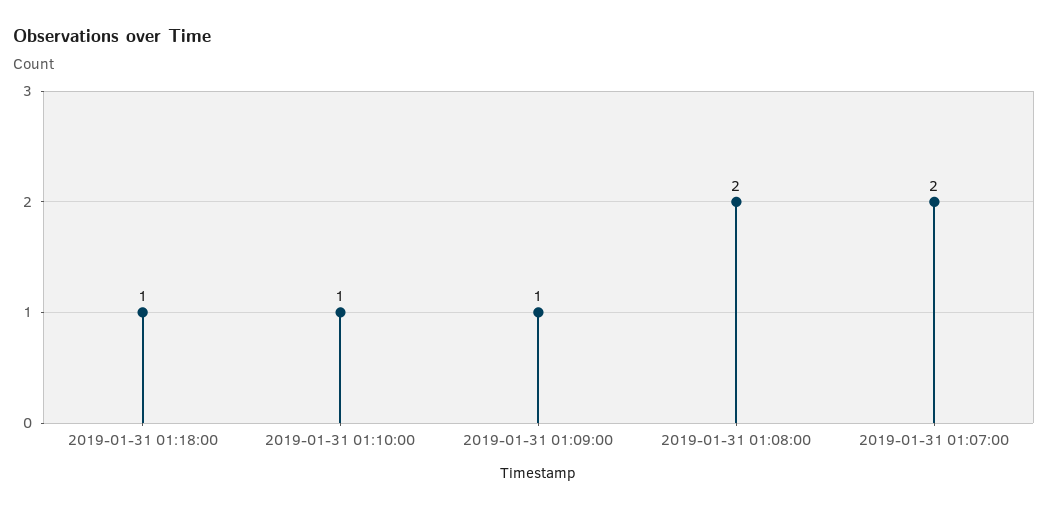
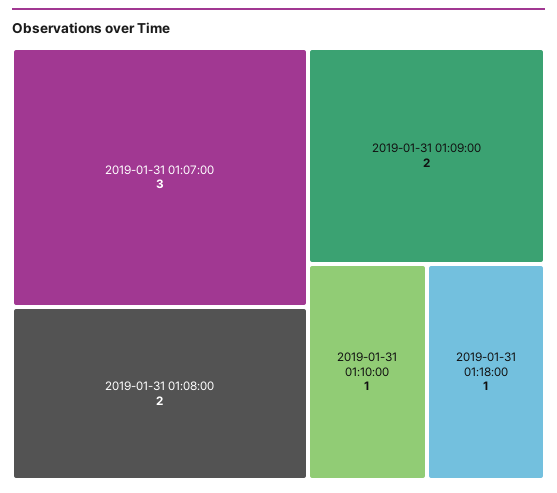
  {
    "2019-01-31 01:18:00": 1,
    "2019-01-31 01:10:00": 1,
-   "2019-01-31 01:09:00": 1,
+   "2019-01-31 01:09:00": 2,
    "2019-01-31 01:08:00": 2,
-   "2019-01-31 01:07:00": 2
+   "2019-01-31 01:07:00": 3
  }

